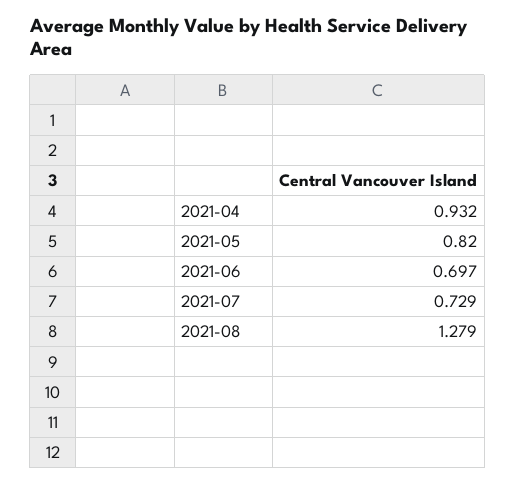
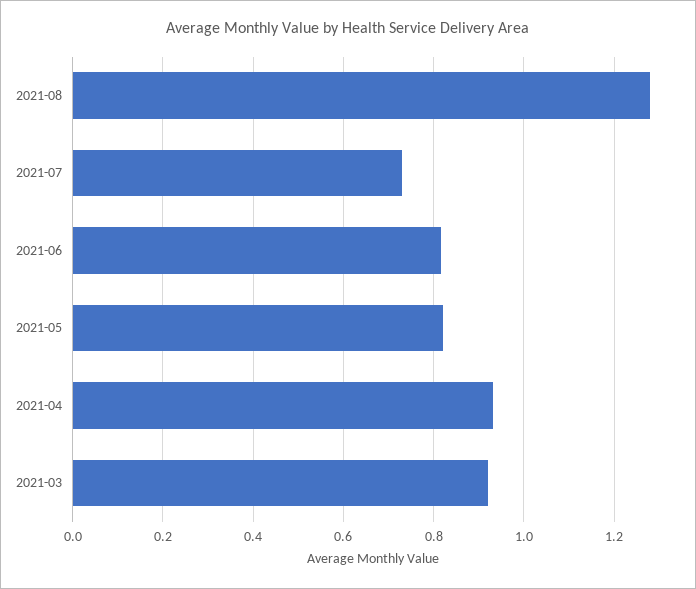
  {
    "2021-04": 0.932,
    "2021-05": 0.82,
-   "2021-06": 0.697,
+   "2021-06": 0.82,
    "2021-07": 0.729,
-   "2021-08": 1.279
+   "2021-08": 1.279,
+   "2021-03": 0.92
  }

